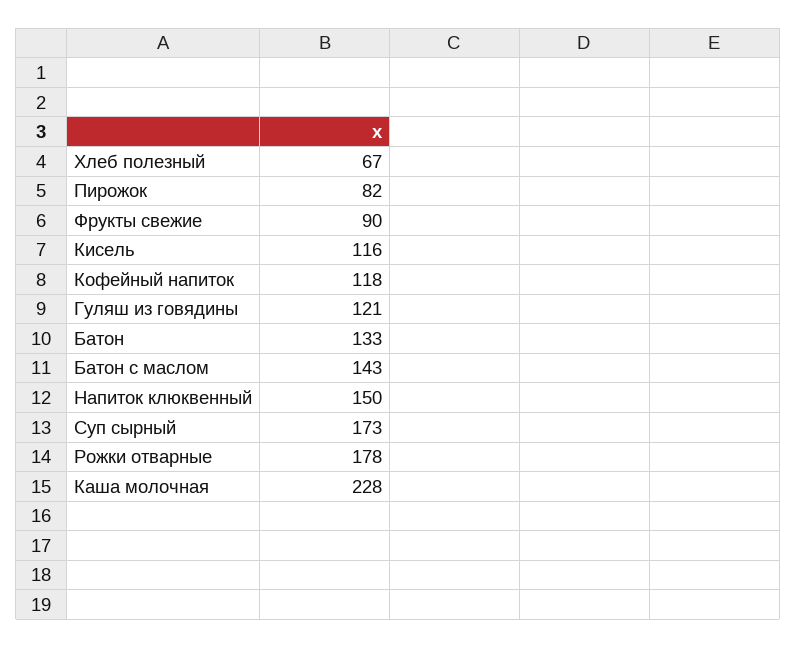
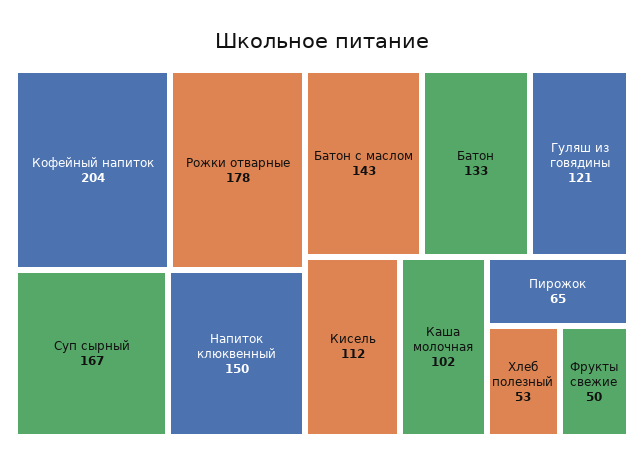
  {
-   "Хлеб полезный": 67,
+   "Хлеб полезный": 53,
-   "Пирожок": 82,
+   "Пирожок": 65,
-   "Фрукты свежие": 90,
+   "Фрукты свежие": 50,
-   "Кисель": 116,
+   "Кисель": 112,
-   "Кофейный напиток": 118,
+   "Кофейный напиток": 204,
    "Гуляш из говядины": 121,
    "Батон": 133,
    "Батон с маслом": 143,
    "Напиток клюквенный": 150,
-   "Суп сырный": 173,
+   "Суп сырный": 167,
    "Рожки отварные": 178,
-   "Каша молочная": 228
+   "Каша молочная": 102
  }

